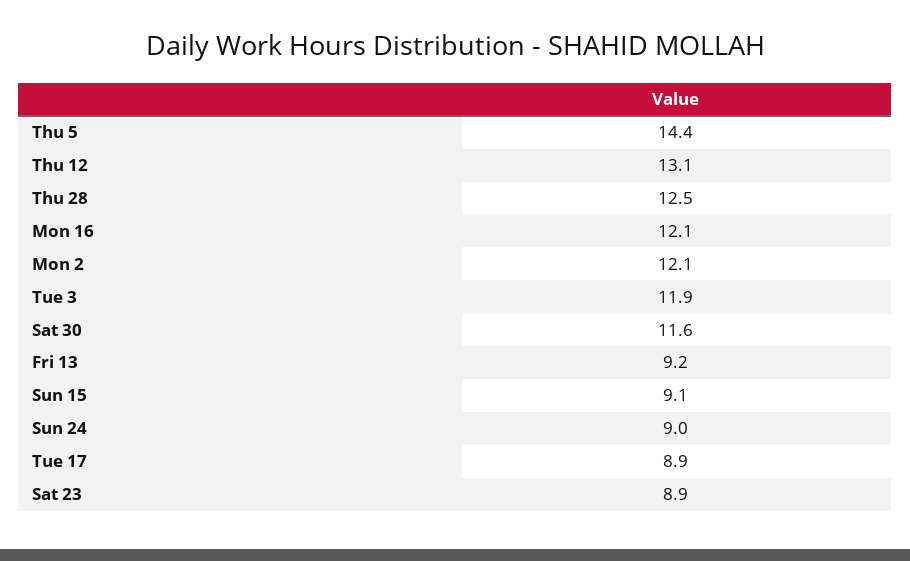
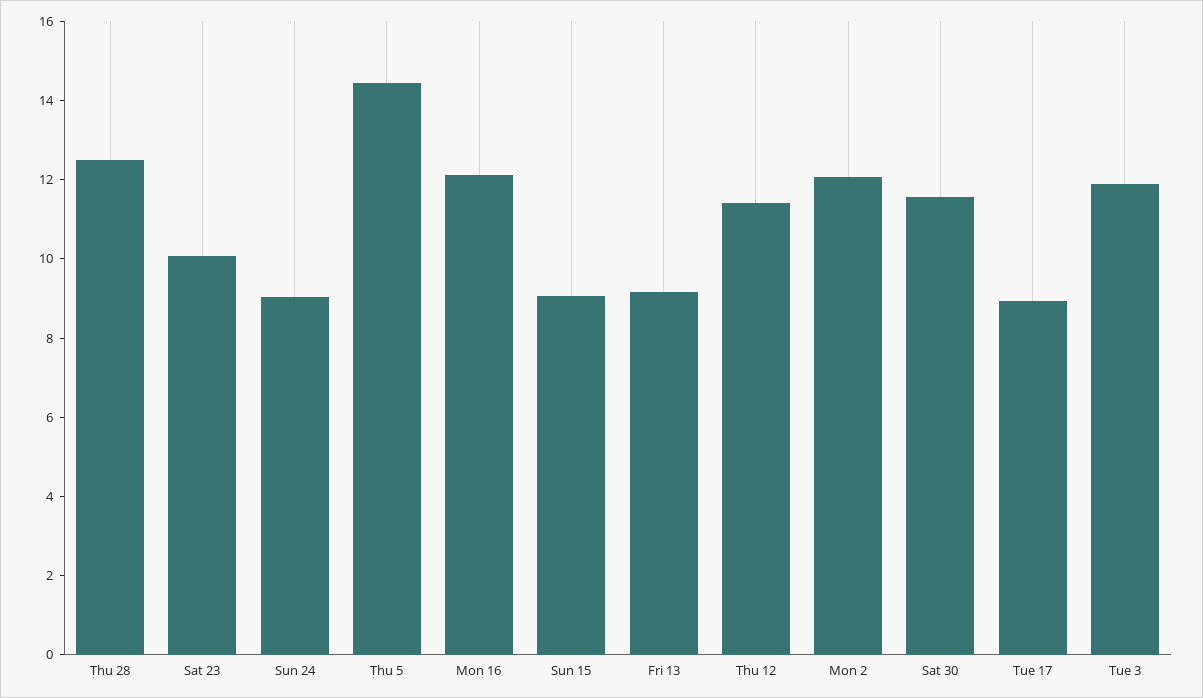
  {
    "Thu 5": 14.4,
-   "Thu 12": 13.1,
+   "Thu 12": 11.5,
    "Thu 28": 12.5,
    "Mon 16": 12.1,
    "Mon 2": 12.1,
    "Tue 3": 11.9,
    "Sat 30": 11.6,
    "Fri 13": 9.2,
    "Sun 15": 9.1,
    "Sun 24": 9,
    "Tue 17": 8.9,
-   "Sat 23": 8.9
+   "Sat 23": 10
  }

